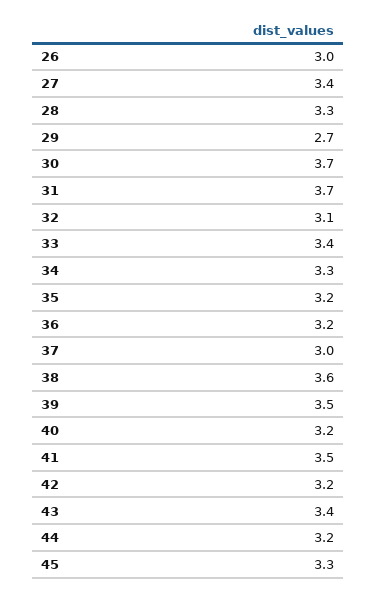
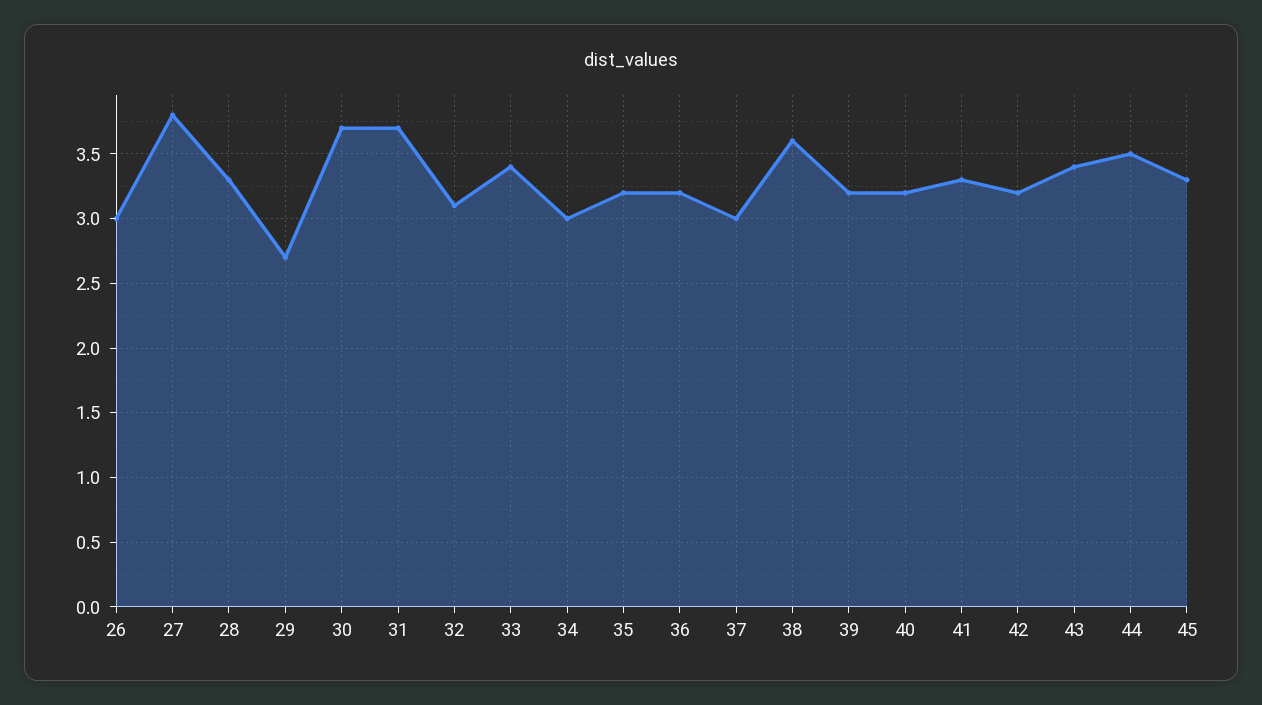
  {
    "26": 3,
-   "27": 3.4,
+   "27": 3.8,
    "28": 3.3,
    "29": 2.7,
    "30": 3.7,
    "31": 3.7,
    "32": 3.1,
    "33": 3.4,
-   "34": 3.3,
+   "34": 3,
    "35": 3.2,
    "36": 3.2,
    "37": 3,
    "38": 3.6,
-   "39": 3.5,
+   "39": 3.2,
    "40": 3.2,
-   "41": 3.5,
+   "41": 3.3,
    "42": 3.2,
    "43": 3.4,
-   "44": 3.2,
+   "44": 3.5,
    "45": 3.3
  }

